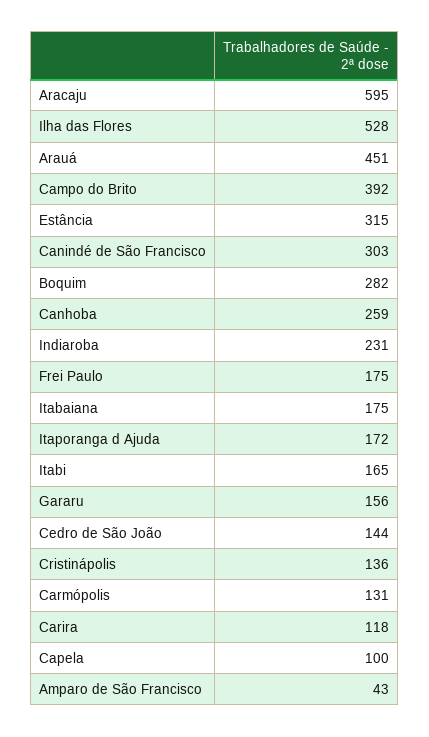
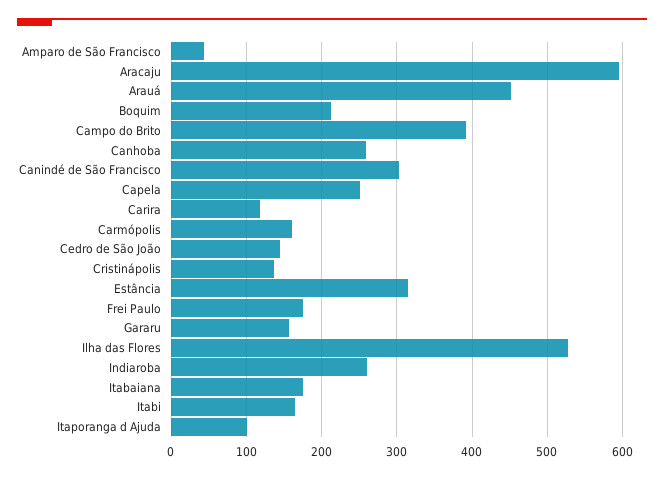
  {
    "Aracaju": 595,
    "Ilha das Flores": 528,
    "Arauá": 451,
    "Campo do Brito": 392,
    "Estância": 315,
    "Canindé de São Francisco": 303,
-   "Boquim": 282,
+   "Boquim": 210,
    "Canhoba": 259,
-   "Indiaroba": 231,
+   "Indiaroba": 260,
    "Frei Paulo": 175,
    "Itabaiana": 175,
-   "Itaporanga d Ajuda": 172,
+   "Itaporanga d Ajuda": 100,
    "Itabi": 165,
    "Gararu": 156,
    "Cedro de São João": 144,
    "Cristinápolis": 136,
-   "Carmópolis": 131,
+   "Carmópolis": 160,
    "Carira": 118,
-   "Capela": 100,
+   "Capela": 250,
    "Amparo de São Francisco": 43
  }

